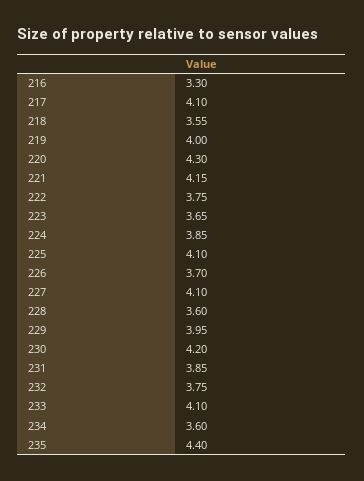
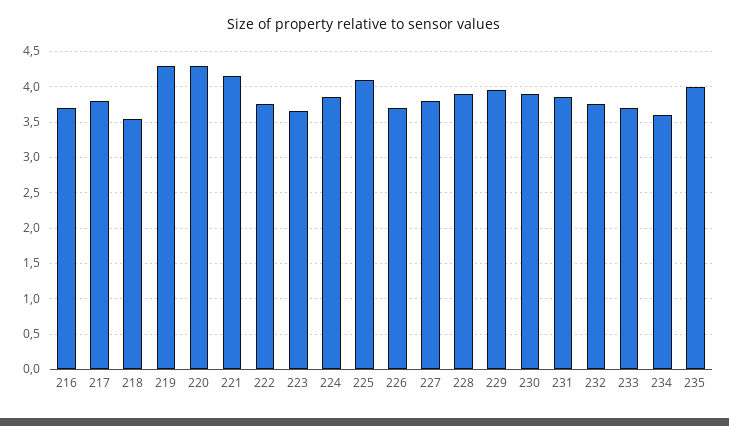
  {
-   "216": 3.3,
+   "216": 3.7,
-   "217": 4.1,
+   "217": 3.8,
    "218": 3.55,
-   "219": 4,
+   "219": 4.3,
    "220": 4.3,
    "221": 4.15,
    "222": 3.75,
    "223": 3.65,
    "224": 3.85,
    "225": 4.1,
    "226": 3.7,
-   "227": 4.1,
+   "227": 3.8,
-   "228": 3.6,
+   "228": 3.9,
    "229": 3.95,
-   "230": 4.2,
+   "230": 3.9,
    "231": 3.85,
    "232": 3.75,
-   "233": 4.1,
+   "233": 3.7,
    "234": 3.6,
-   "235": 4.4
+   "235": 4
  }

